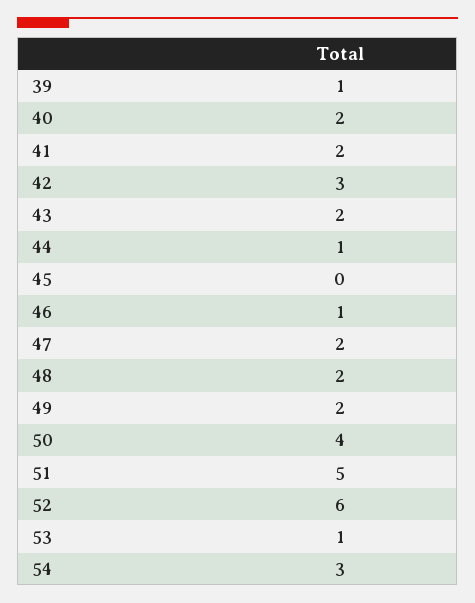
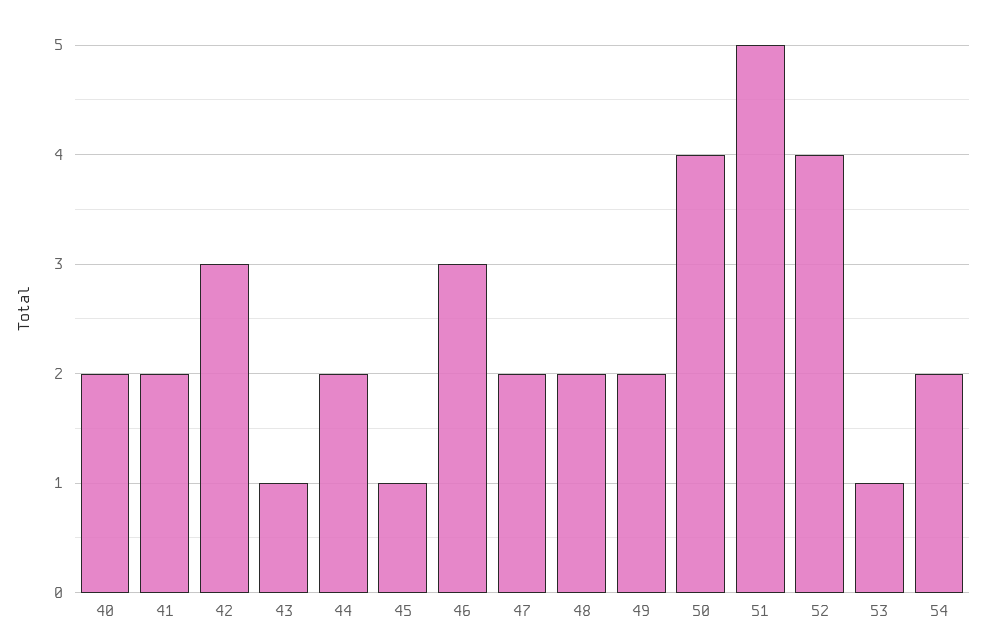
  {
-   "39": 1,
    "40": 2,
    "41": 2,
    "42": 3,
-   "43": 2,
+   "43": 1,
-   "44": 1,
+   "44": 2,
-   "45": 0,
+   "45": 1,
-   "46": 1,
+   "46": 3,
    "47": 2,
    "48": 2,
    "49": 2,
    "50": 4,
    "51": 5,
-   "52": 6,
+   "52": 4,
    "53": 1,
-   "54": 3
+   "54": 2
  }

